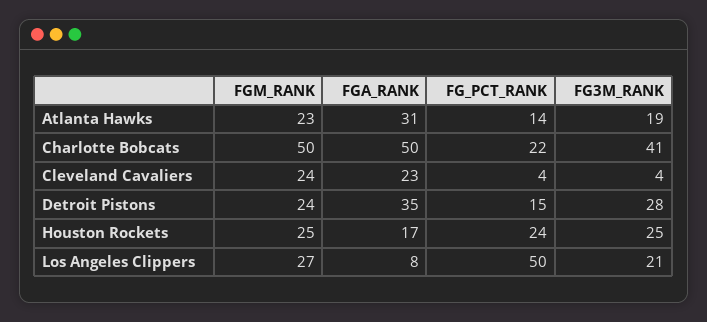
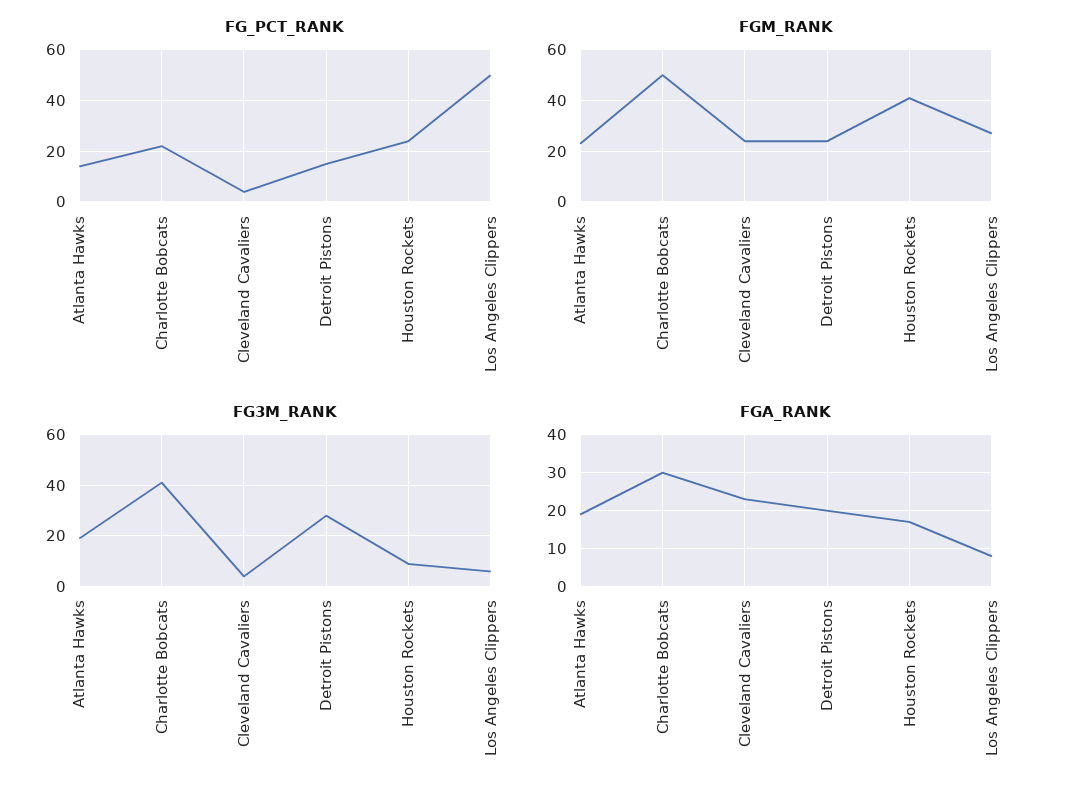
  {
    "FGM_RANK": {
      "Atlanta Hawks": 23,
      "Charlotte Bobcats": 50,
      "Cleveland Cavaliers": 24,
      "Detroit Pistons": 24,
-     "Houston Rockets": 25,
+     "Houston Rockets": 40,
      "Los Angeles Clippers": 27
    },
    "FGA_RANK": {
-     "Atlanta Hawks": 31,
+     "Atlanta Hawks": 20,
-     "Charlotte Bobcats": 50,
+     "Charlotte Bobcats": 30,
      "Cleveland Cavaliers": 23,
-     "Detroit Pistons": 35,
+     "Detroit Pistons": 20,
      "Houston Rockets": 17,
      "Los Angeles Clippers": 8
    },
    "FG_PCT_RANK": {
      "Atlanta Hawks": 14,
      "Charlotte Bobcats": 22,
      "Cleveland Cavaliers": 4,
      "Detroit Pistons": 15,
      "Houston Rockets": 24,
      "Los Angeles Clippers": 50
    },
    "FG3M_RANK": {
      "Atlanta Hawks": 19,
      "Charlotte Bobcats": 41,
      "Cleveland Cavaliers": 4,
      "Detroit Pistons": 28,
-     "Houston Rockets": 25,
+     "Houston Rockets": 10,
-     "Los Angeles Clippers": 21
+     "Los Angeles Clippers": 5
    }
  }

